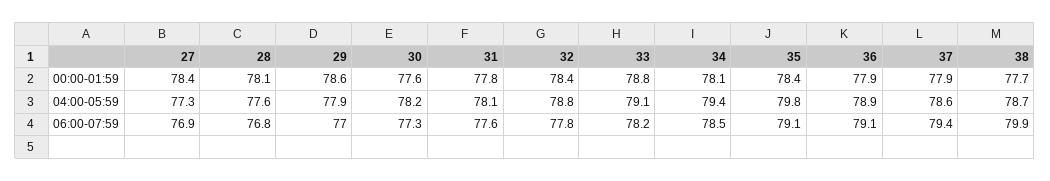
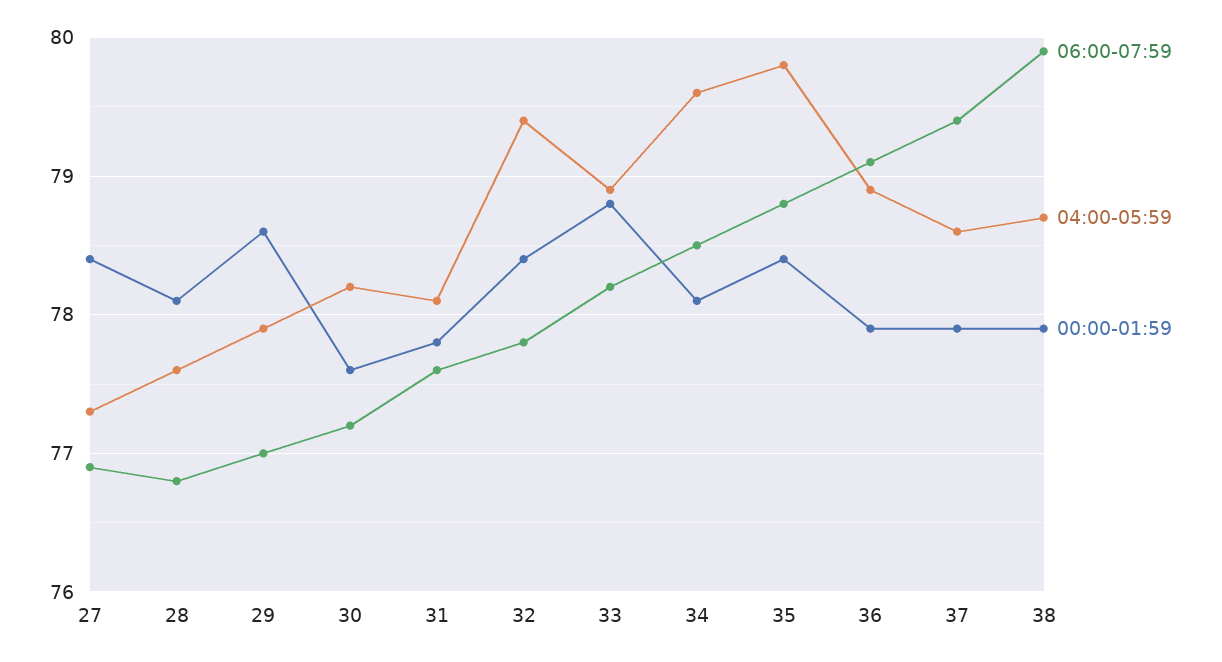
  {
    "00:00-01:59": {
      "27": 78.4,
      "28": 78.1,
      "29": 78.6,
      "30": 77.6,
      "31": 77.8,
      "32": 78.4,
      "33": 78.8,
      "34": 78.1,
      "35": 78.4,
      "36": 77.9,
      "37": 77.9,
-     "38": 77.7
+     "38": 77.9
    },
    "04:00-05:59": {
      "27": 77.3,
      "28": 77.6,
      "29": 77.9,
      "30": 78.2,
      "31": 78.1,
-     "32": 78.8,
+     "32": 79.4,
-     "33": 79.1,
+     "33": 78.9,
-     "34": 79.4,
+     "34": 79.6,
      "35": 79.8,
      "36": 78.9,
      "37": 78.6,
      "38": 78.7
    },
    "06:00-07:59": {
      "27": 76.9,
      "28": 76.8,
      "29": 77,
-     "30": 77.3,
+     "30": 77.2,
      "31": 77.6,
      "32": 77.8,
      "33": 78.2,
      "34": 78.5,
-     "35": 79.1,
+     "35": 78.8,
      "36": 79.1,
      "37": 79.4,
      "38": 79.9
    }
  }

